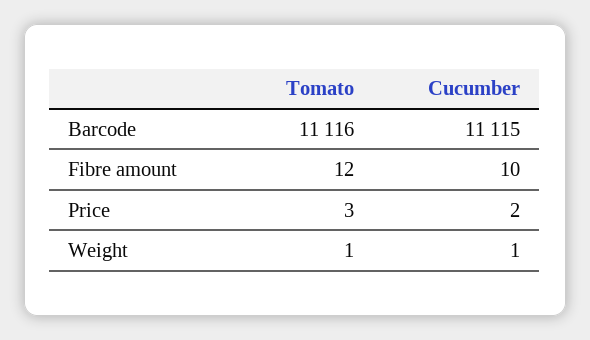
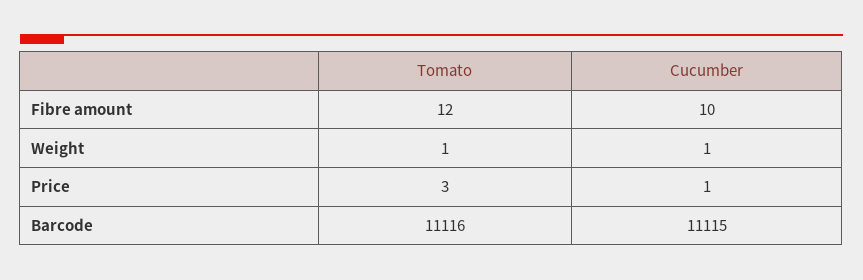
  {
    "Tomato": {
      "Barcode": 11116,
      "Fibre amount": 12,
      "Price": 3,
      "Weight": 1
    },
    "Cucumber": {
      "Barcode": 11115,
      "Fibre amount": 10,
-     "Price": 2,
+     "Price": 1,
      "Weight": 1
    }
  }

